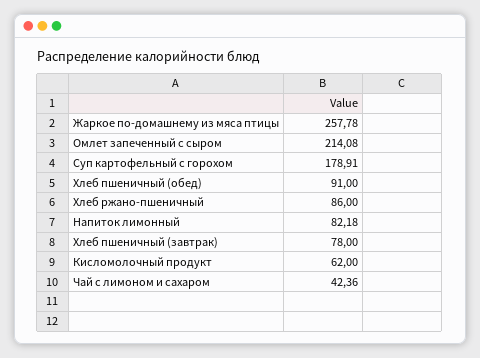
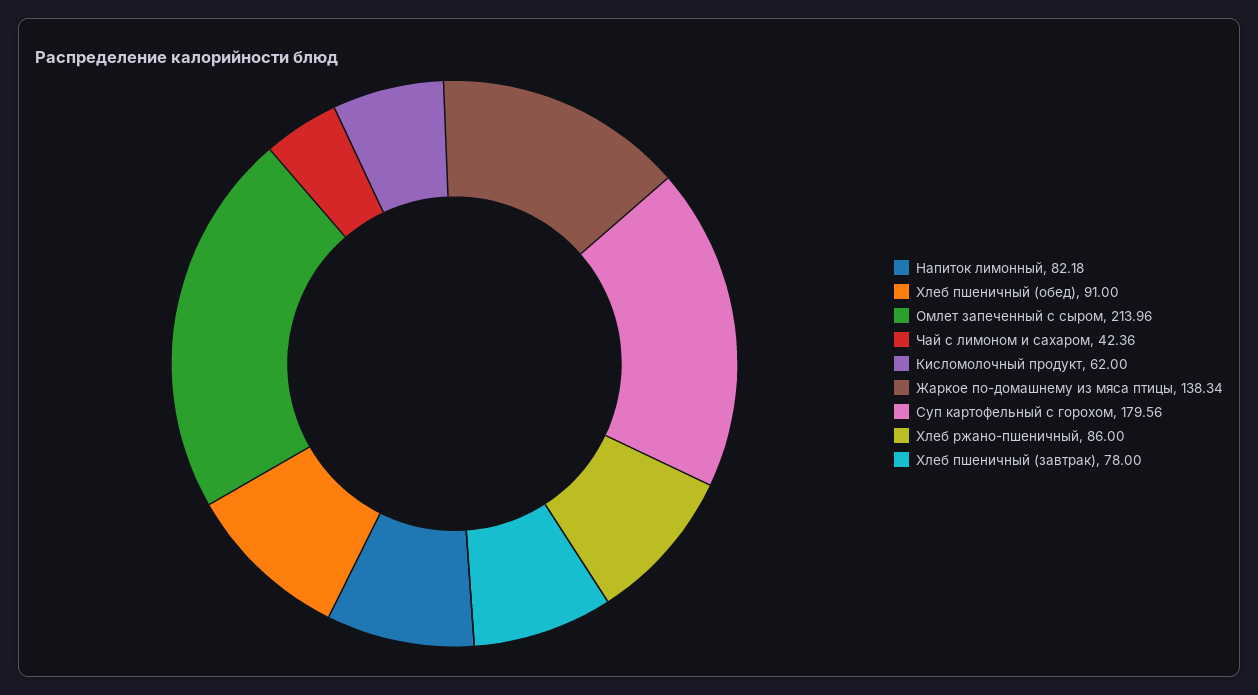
  {
-   "Жаркое по-домашнему из мяса птицы": 257.78,
+   "Жаркое по-домашнему из мяса птицы": 138.34,
-   "Омлет запеченный с сыром": 214.08,
+   "Омлет запеченный с сыром": 213.96,
-   "Суп картофельный с горохом": 178.91,
+   "Суп картофельный с горохом": 179.56,
    "Хлеб пшеничный (обед)": 91,
    "Хлеб ржано-пшеничный": 86,
    "Напиток лимонный": 82.18,
    "Хлеб пшеничный (завтрак)": 78,
    "Кисломолочный продукт": 62,
    "Чай с лимоном и сахаром": 42.36
  }

